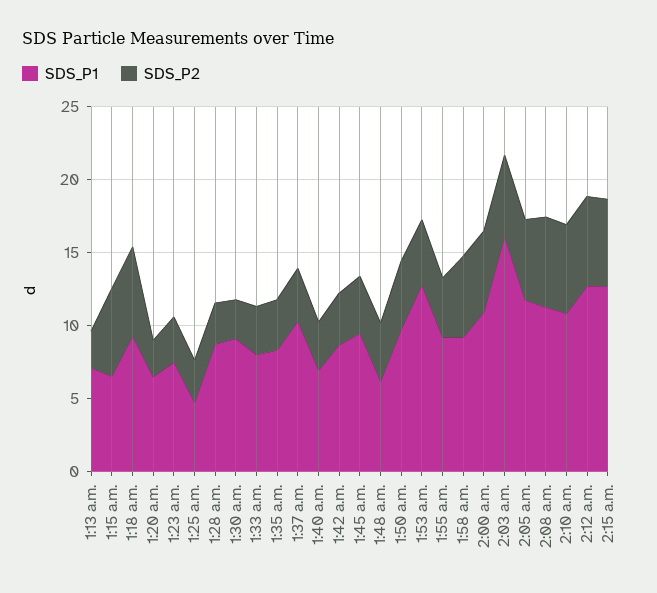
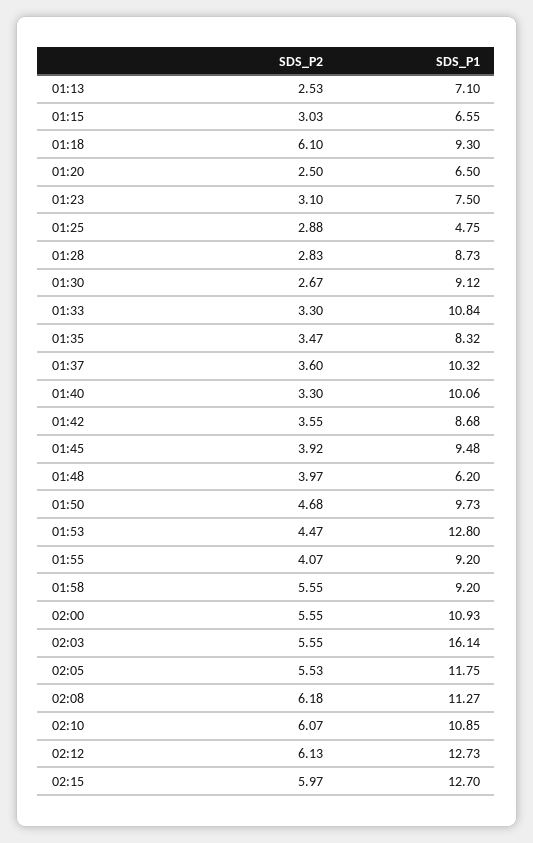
  {
    "SDS_P1": {
      "1:13 a.m.": 7.1,
      "1:15 a.m.": 6.55,
      "1:18 a.m.": 9.3,
      "1:20 a.m.": 6.5,
      "1:23 a.m.": 7.5,
      "1:25 a.m.": 4.75,
      "1:28 a.m.": 8.73,
      "1:30 a.m.": 9.12,
-     "1:33 a.m.": 8,
+     "1:33 a.m.": 10.84,
      "1:35 a.m.": 8.32,
      "1:37 a.m.": 10.32,
-     "1:40 a.m.": 7,
+     "1:40 a.m.": 10.06,
      "1:42 a.m.": 8.68,
      "1:45 a.m.": 9.48,
      "1:48 a.m.": 6.2,
      "1:50 a.m.": 9.73,
      "1:53 a.m.": 12.8,
      "1:55 a.m.": 9.2,
      "1:58 a.m.": 9.2,
      "2:00 a.m.": 10.93,
      "2:03 a.m.": 16.14,
      "2:05 a.m.": 11.75,
      "2:08 a.m.": 11.27,
      "2:10 a.m.": 10.85,
      "2:12 a.m.": 12.73,
      "2:15 a.m.": 12.7
    },
    "SDS_P2": {
      "1:13 a.m.": 2.53,
-     "1:15 a.m.": 6,
+     "1:15 a.m.": 3.03,
      "1:18 a.m.": 6.1,
      "1:20 a.m.": 2.5,
      "1:23 a.m.": 3.1,
      "1:25 a.m.": 2.88,
      "1:28 a.m.": 2.83,
      "1:30 a.m.": 2.67,
      "1:33 a.m.": 3.3,
      "1:35 a.m.": 3.47,
      "1:37 a.m.": 3.6,
      "1:40 a.m.": 3.3,
      "1:42 a.m.": 3.55,
      "1:45 a.m.": 3.92,
      "1:48 a.m.": 3.97,
      "1:50 a.m.": 4.68,
      "1:53 a.m.": 4.47,
      "1:55 a.m.": 4.07,
      "1:58 a.m.": 5.55,
      "2:00 a.m.": 5.55,
      "2:03 a.m.": 5.55,
      "2:05 a.m.": 5.53,
      "2:08 a.m.": 6.18,
      "2:10 a.m.": 6.07,
      "2:12 a.m.": 6.13,
      "2:15 a.m.": 5.97
    }
  }

